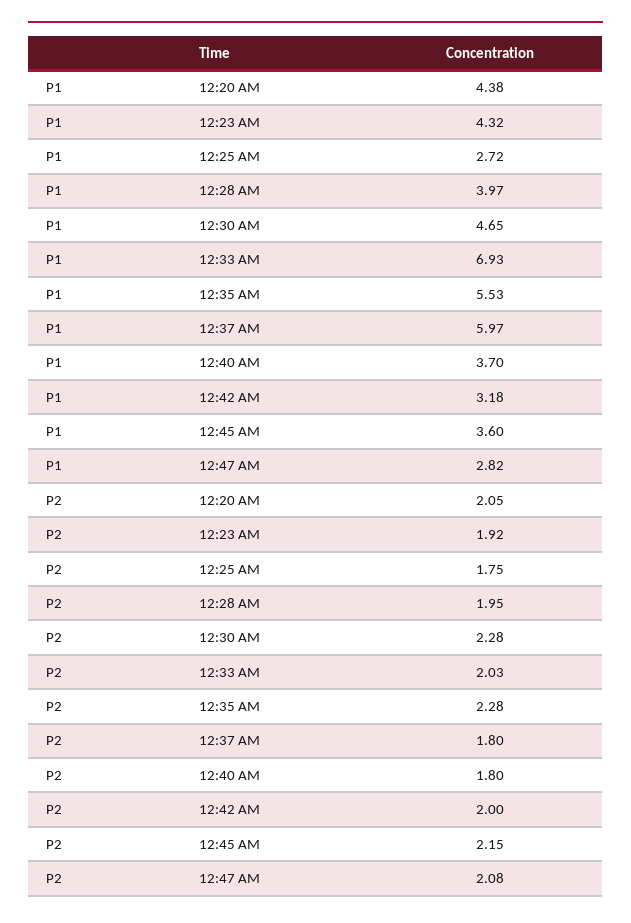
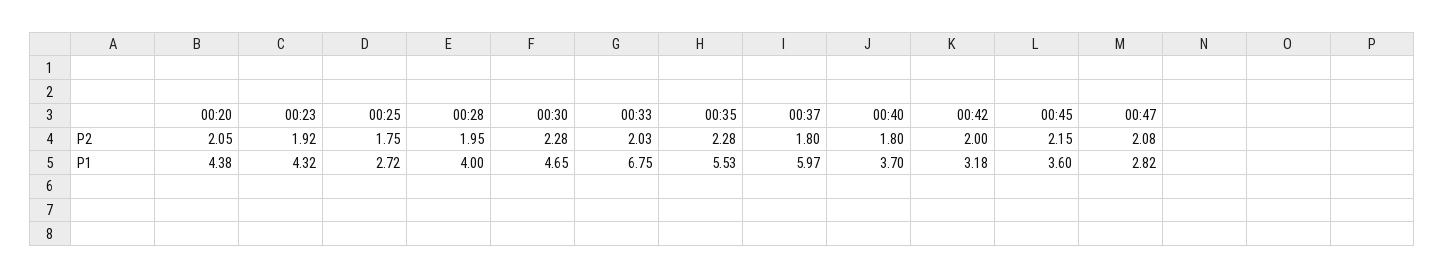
  {
    "P1": {
      "12:20 AM": 4.38,
      "12:23 AM": 4.32,
      "12:25 AM": 2.72,
-     "12:28 AM": 3.97,
+     "12:28 AM": 4,
      "12:30 AM": 4.65,
-     "12:33 AM": 6.93,
+     "12:33 AM": 6.75,
      "12:35 AM": 5.53,
      "12:37 AM": 5.97,
      "12:40 AM": 3.7,
      "12:42 AM": 3.18,
      "12:45 AM": 3.6,
      "12:47 AM": 2.82
    },
    "P2": {
      "12:20 AM": 2.05,
      "12:23 AM": 1.92,
      "12:25 AM": 1.75,
      "12:28 AM": 1.95,
      "12:30 AM": 2.28,
      "12:33 AM": 2.03,
      "12:35 AM": 2.28,
      "12:37 AM": 1.8,
      "12:40 AM": 1.8,
      "12:42 AM": 2,
      "12:45 AM": 2.15,
      "12:47 AM": 2.08
    }
  }

